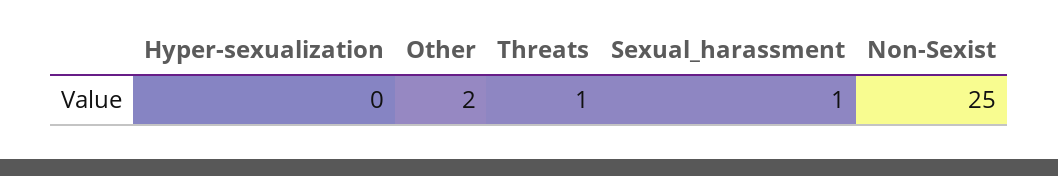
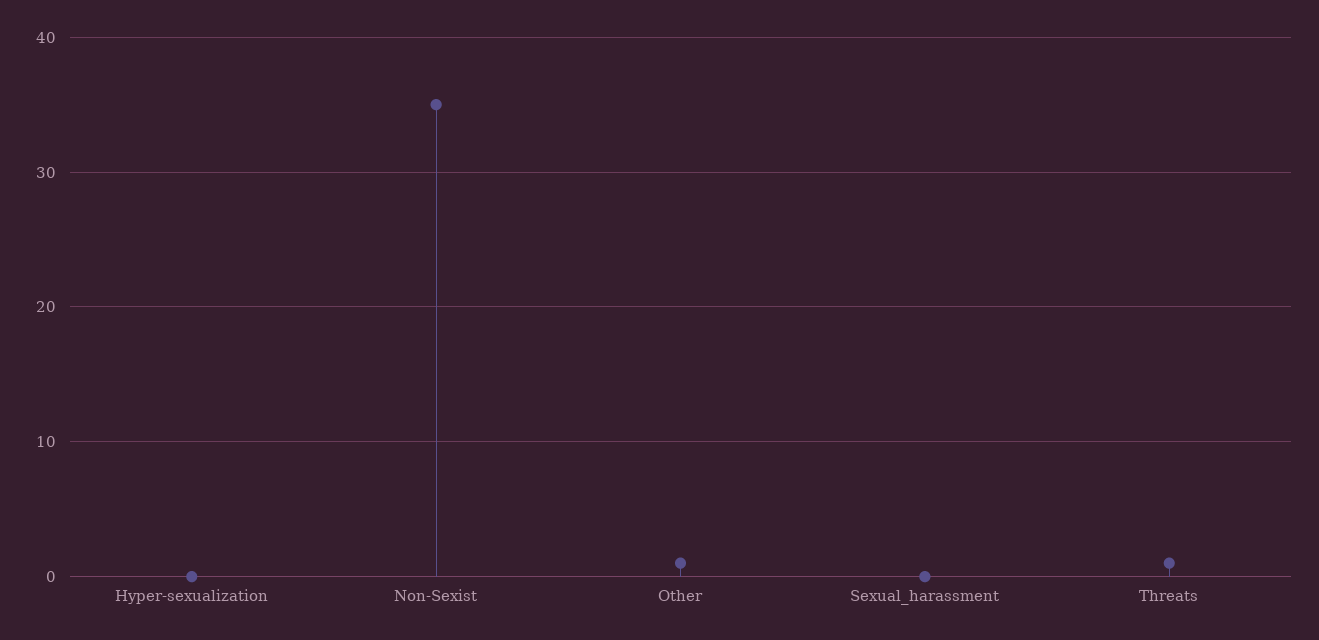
  {
    "Hyper-sexualization": 0,
-   "Other": 2,
+   "Other": 1,
    "Threats": 1,
-   "Sexual_harassment": 1,
+   "Sexual_harassment": 0,
-   "Non-Sexist": 25
+   "Non-Sexist": 35
  }

